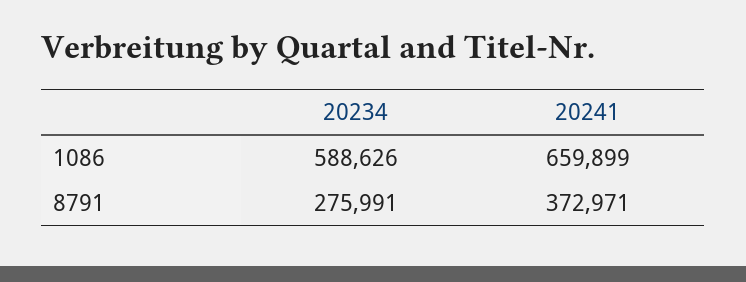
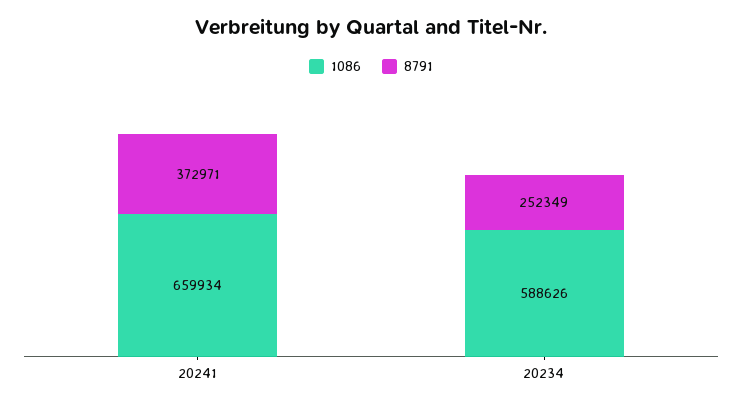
  {
    "1086": {
      "20234": 588626,
-     "20241": 659899
+     "20241": 659934
    },
    "8791": {
-     "20234": 275991,
+     "20234": 252349,
      "20241": 372971
    }
  }

